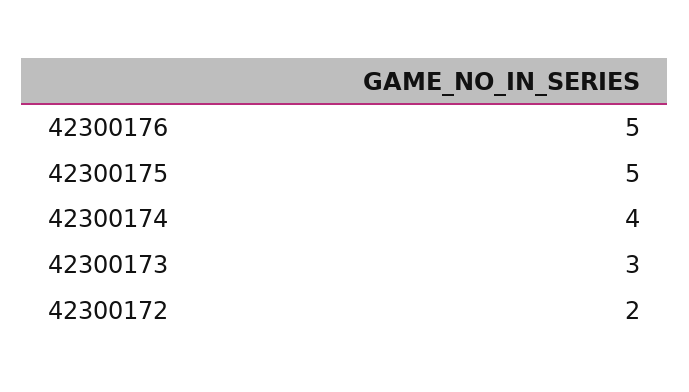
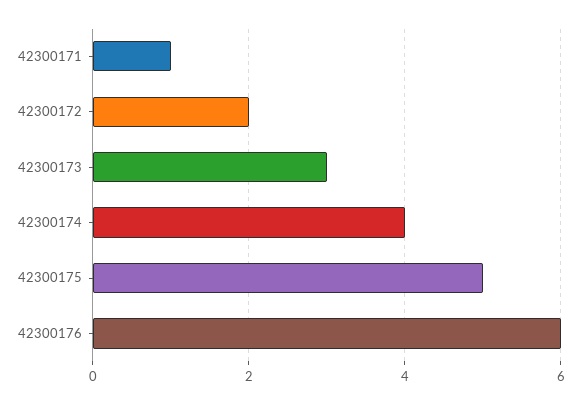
  {
-   "42300176": 5,
+   "42300176": 6,
    "42300175": 5,
    "42300174": 4,
    "42300173": 3,
-   "42300172": 2
+   "42300172": 2,
+   "42300171": 1
  }

